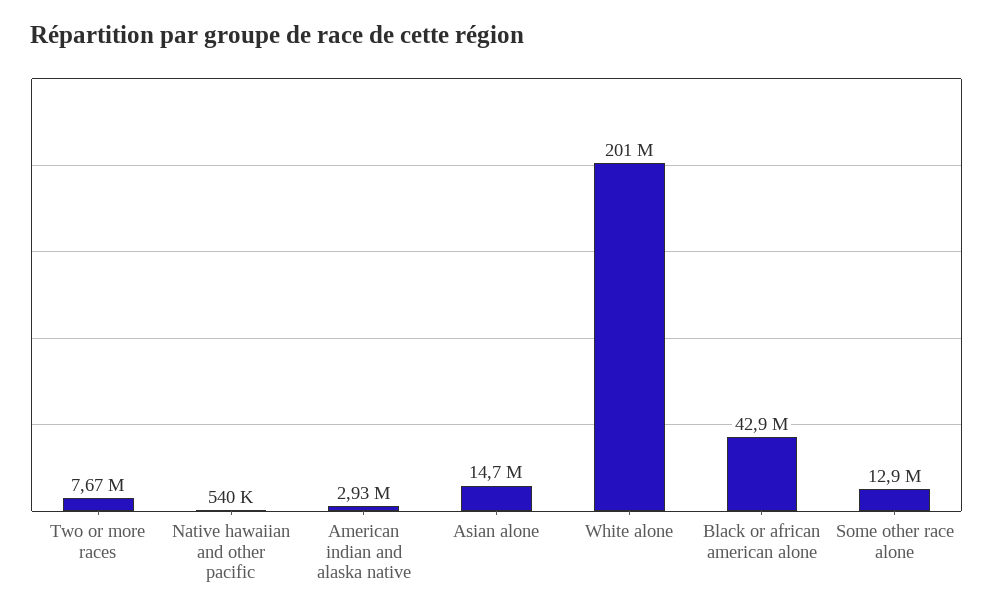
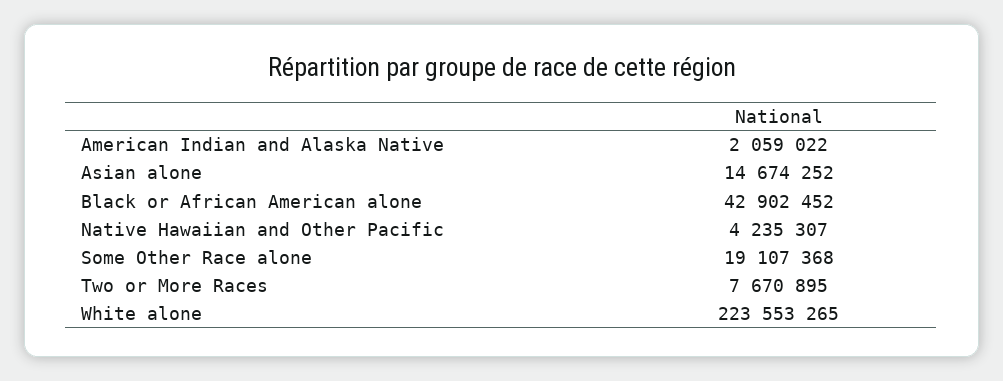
  {
    "Two or more races": 7670895,
-   "Native hawaiian and other pacific": 540000,
+   "Native hawaiian and other pacific": 4235307,
-   "American indian and alaska native": 2930000,
+   "American indian and alaska native": 2059022,
    "Asian alone": 14674252,
-   "White alone": 201000000,
+   "White alone": 223553265,
    "Black or african american alone": 42902452,
-   "Some other race alone": 12900000
+   "Some other race alone": 19107368
  }

